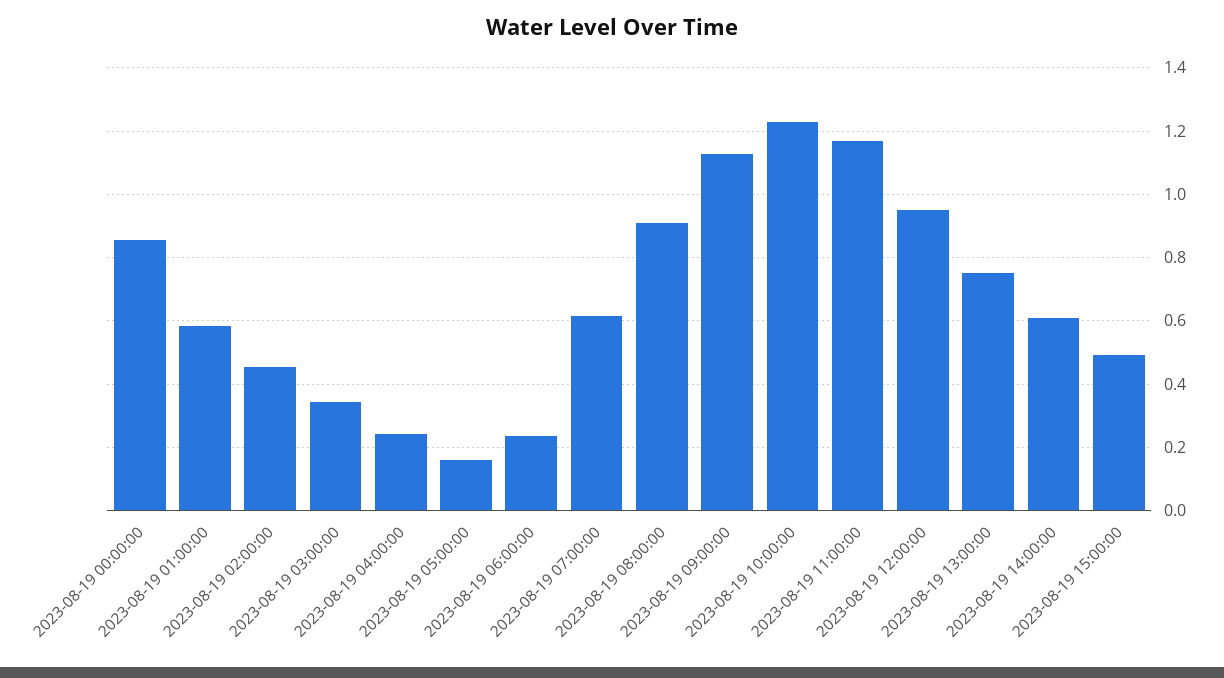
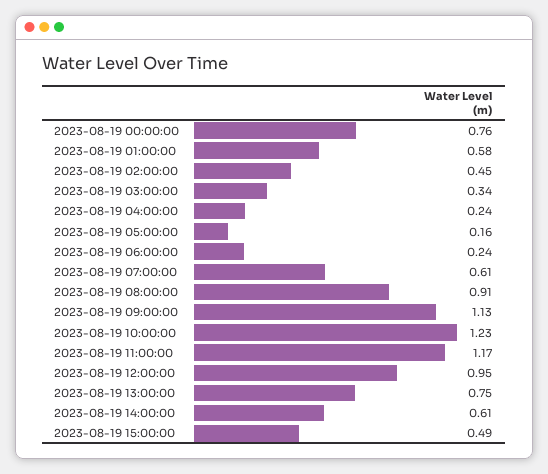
  {
-   "2023-08-19 00:00:00": 0.86,
+   "2023-08-19 00:00:00": 0.76,
    "2023-08-19 01:00:00": 0.58,
    "2023-08-19 02:00:00": 0.45,
    "2023-08-19 03:00:00": 0.34,
    "2023-08-19 04:00:00": 0.24,
    "2023-08-19 05:00:00": 0.16,
    "2023-08-19 06:00:00": 0.24,
    "2023-08-19 07:00:00": 0.61,
    "2023-08-19 08:00:00": 0.91,
    "2023-08-19 09:00:00": 1.13,
    "2023-08-19 10:00:00": 1.23,
    "2023-08-19 11:00:00": 1.17,
    "2023-08-19 12:00:00": 0.95,
    "2023-08-19 13:00:00": 0.75,
    "2023-08-19 14:00:00": 0.61,
    "2023-08-19 15:00:00": 0.49
  }

